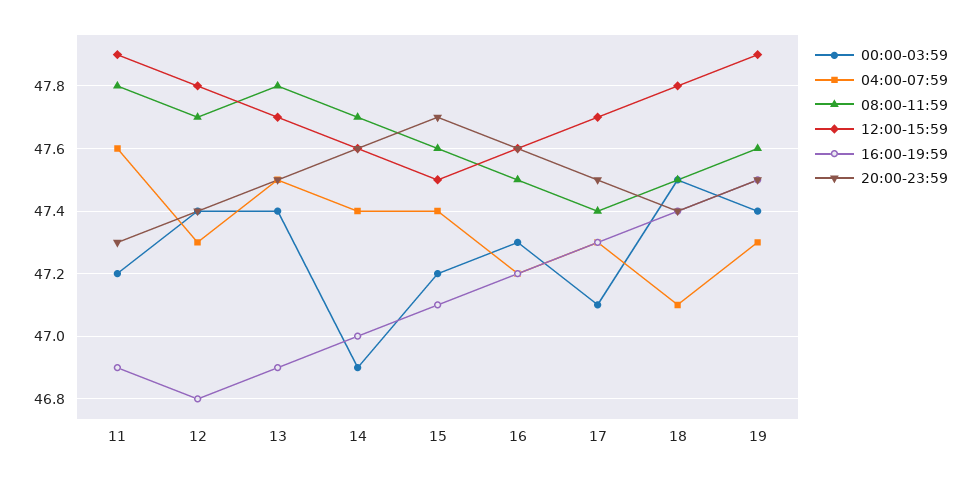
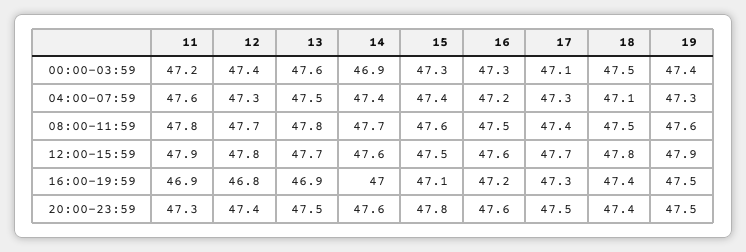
  {
    "00:00-03:59": {
      "11": 47.2,
      "12": 47.4,
-     "13": 47.4,
+     "13": 47.6,
      "14": 46.9,
-     "15": 47.2,
+     "15": 47.3,
      "16": 47.3,
      "17": 47.1,
      "18": 47.5,
      "19": 47.4
    },
    "04:00-07:59": {
      "11": 47.6,
      "12": 47.3,
      "13": 47.5,
      "14": 47.4,
      "15": 47.4,
      "16": 47.2,
      "17": 47.3,
      "18": 47.1,
      "19": 47.3
    },
    "08:00-11:59": {
      "11": 47.8,
      "12": 47.7,
      "13": 47.8,
      "14": 47.7,
      "15": 47.6,
      "16": 47.5,
      "17": 47.4,
      "18": 47.5,
      "19": 47.6
    },
    "12:00-15:59": {
      "11": 47.9,
      "12": 47.8,
      "13": 47.7,
      "14": 47.6,
      "15": 47.5,
      "16": 47.6,
      "17": 47.7,
      "18": 47.8,
      "19": 47.9
    },
    "16:00-19:59": {
      "11": 46.9,
      "12": 46.8,
      "13": 46.9,
      "14": 47,
      "15": 47.1,
      "16": 47.2,
      "17": 47.3,
      "18": 47.4,
      "19": 47.5
    },
    "20:00-23:59": {
      "11": 47.3,
      "12": 47.4,
      "13": 47.5,
      "14": 47.6,
-     "15": 47.7,
+     "15": 47.8,
      "16": 47.6,
      "17": 47.5,
      "18": 47.4,
      "19": 47.5
    }
  }

